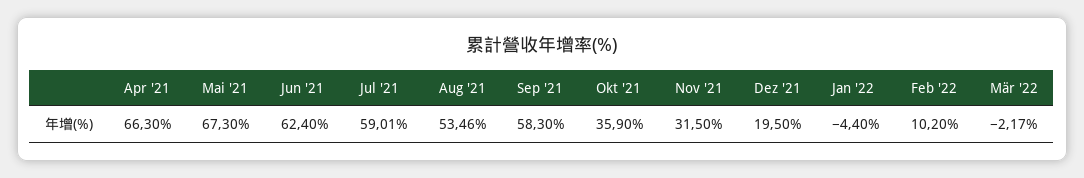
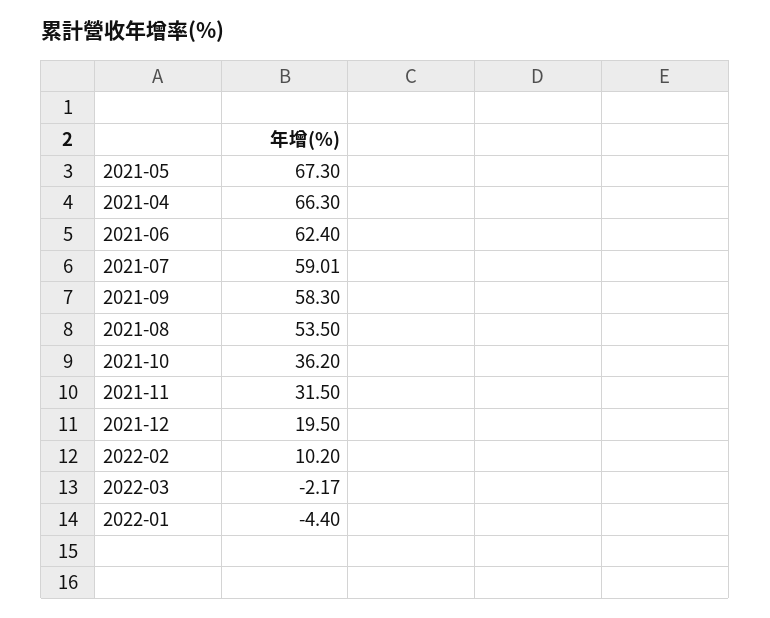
  {
    "Apr '21": 66.3,
    "Mai '21": 67.3,
    "Jun '21": 62.4,
    "Jul '21": 59.01,
-   "Aug '21": 53.46,
+   "Aug '21": 53.5,
    "Sep '21": 58.3,
-   "Okt '21": 35.9,
+   "Okt '21": 36.2,
    "Nov '21": 31.5,
    "Dez '21": 19.5,
    "Jan '22": -4.4,
    "Feb '22": 10.2,
    "Mär '22": -2.17
  }

